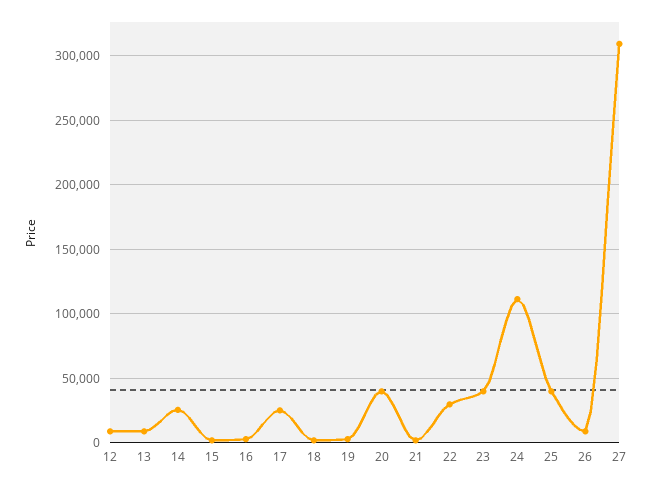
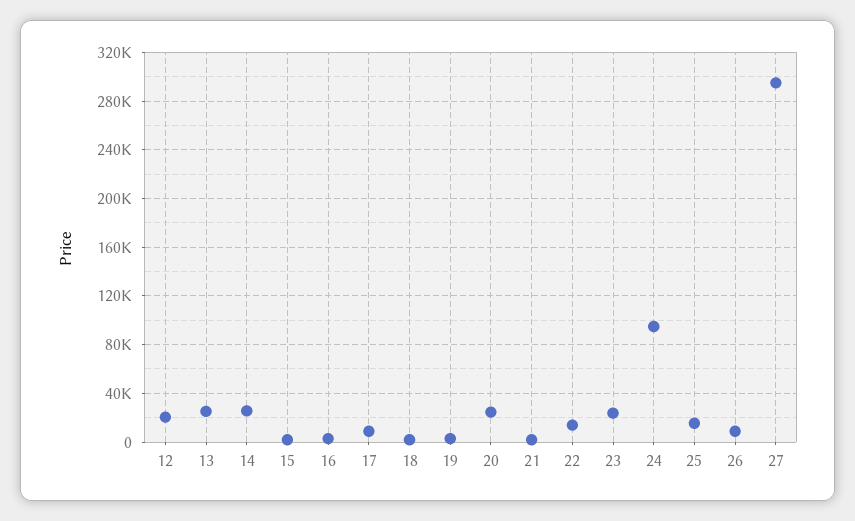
  {
-   "12": 10000,
+   "12": 20000,
-   "13": 10000,
+   "13": 25000,
    "14": 25000,
    "15": 0,
    "16": 5000,
-   "17": 25000,
+   "17": 10000,
    "18": 0,
    "19": 5000,
-   "20": 40000,
+   "20": 25000,
    "21": 0,
-   "22": 30000,
+   "22": 15000,
-   "23": 40000,
+   "23": 25000,
-   "24": 110000,
+   "24": 95000,
-   "25": 40000,
+   "25": 15000,
    "26": 10000,
-   "27": 310000
+   "27": 295000
  }

